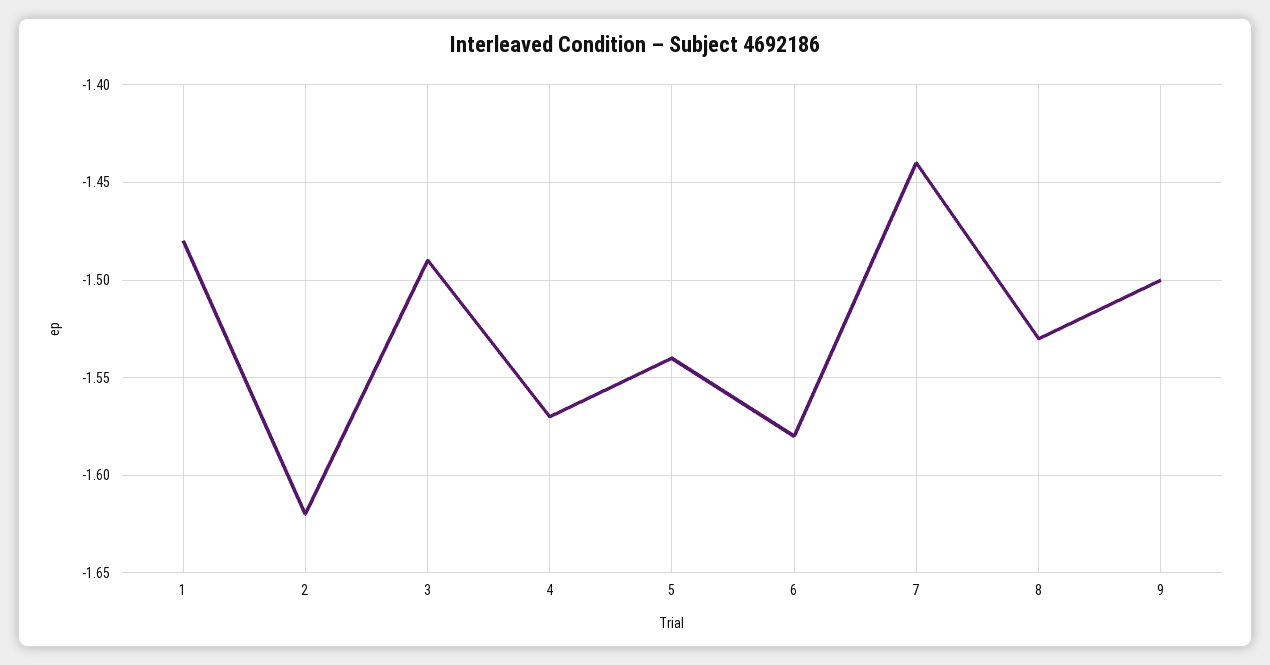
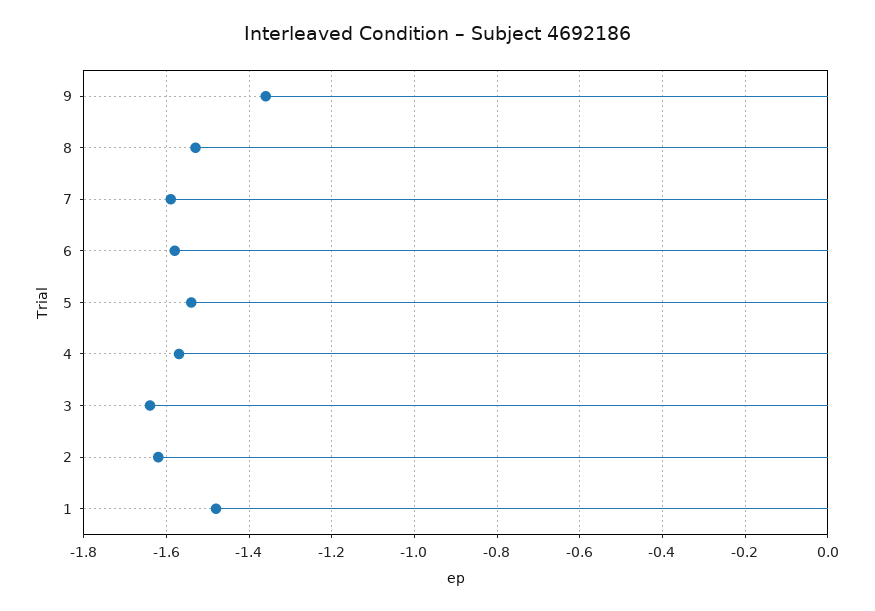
  {
    "1": -1.48,
    "2": -1.62,
-   "3": -1.49,
+   "3": -1.65,
    "4": -1.57,
    "5": -1.54,
    "6": -1.58,
-   "7": -1.44,
+   "7": -1.6,
    "8": -1.53,
-   "9": -1.5
+   "9": -1.35
  }

